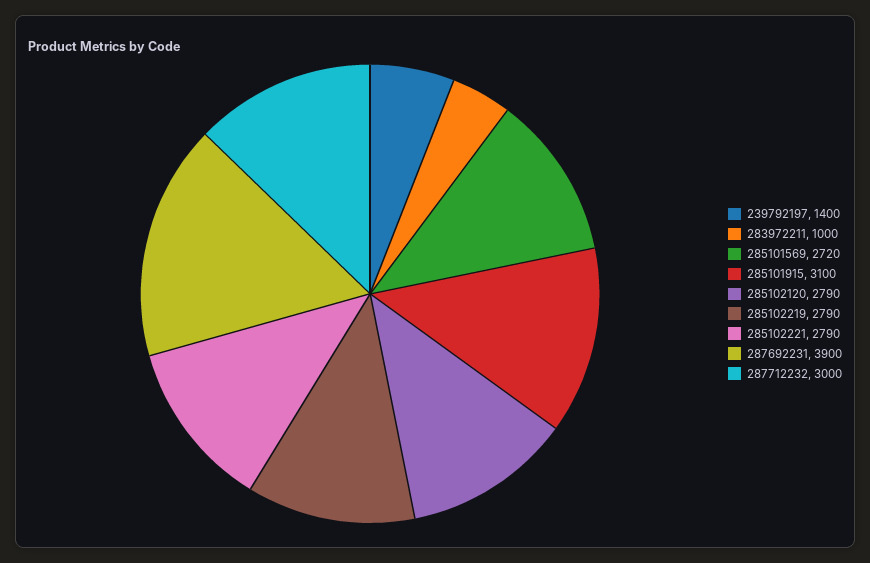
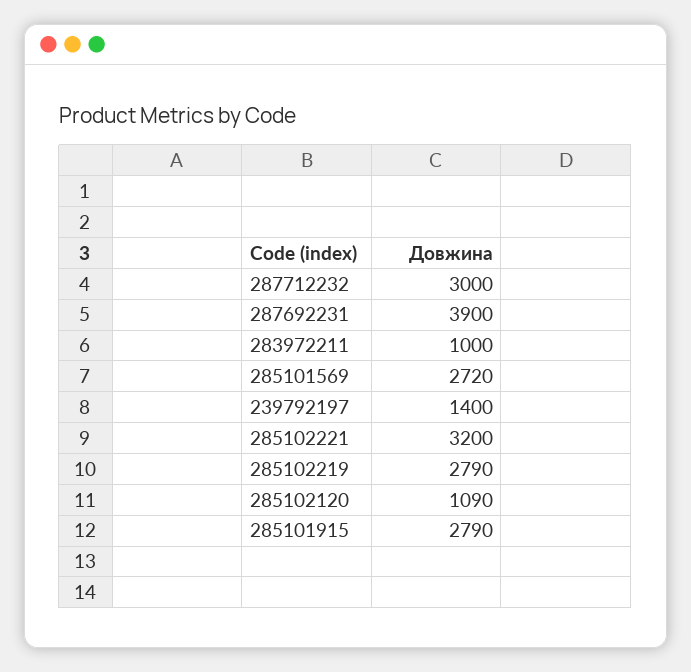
  {
    "239792197": 1400,
    "283972211": 1000,
    "285101569": 2720,
-   "285101915": 3100,
+   "285101915": 2790,
-   "285102120": 2790,
+   "285102120": 1090,
    "285102219": 2790,
-   "285102221": 2790,
+   "285102221": 3200,
    "287692231": 3900,
    "287712232": 3000
  }

